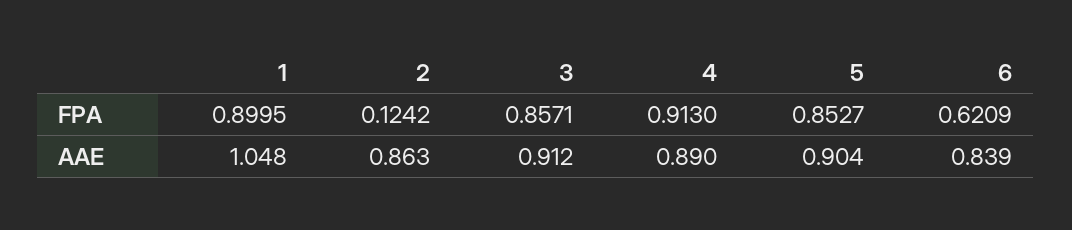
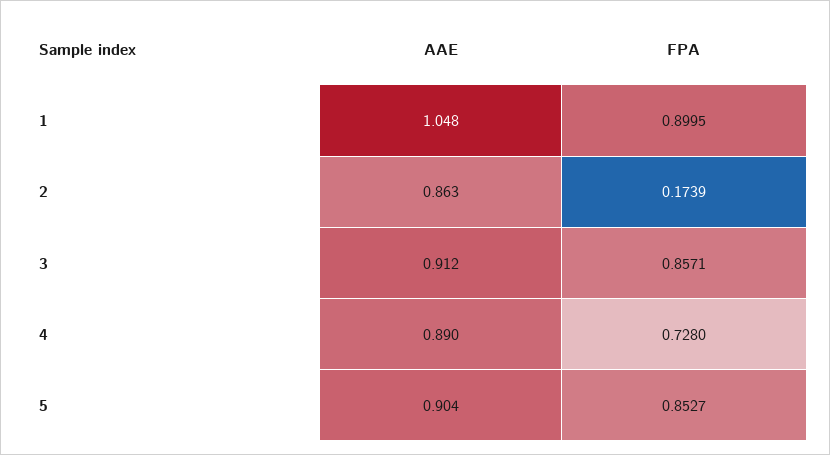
  {
    "1": {
      "FPA": 0.8995,
      "AAE": 1.048
    },
    "2": {
-     "FPA": 0.1242,
+     "FPA": 0.1739,
      "AAE": 0.863
    },
    "3": {
      "FPA": 0.8571,
      "AAE": 0.912
    },
    "4": {
-     "FPA": 0.913,
+     "FPA": 0.728,
      "AAE": 0.89
    },
    "5": {
      "FPA": 0.8527,
      "AAE": 0.904
-   },
+   }
-   "6": {
-     "FPA": 0.6209,
-     "AAE": 0.839
-   }
  }

